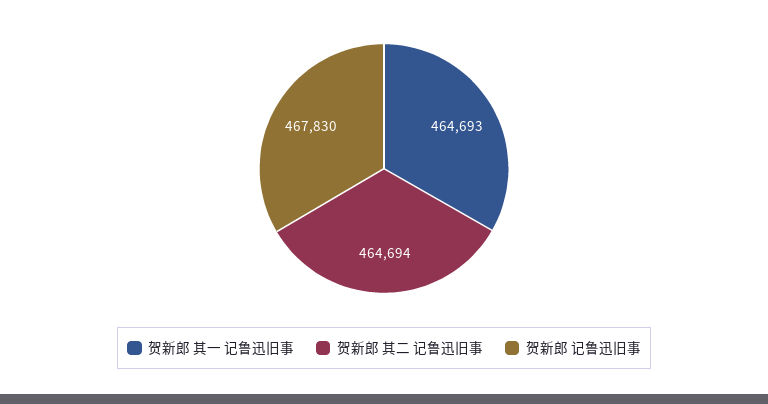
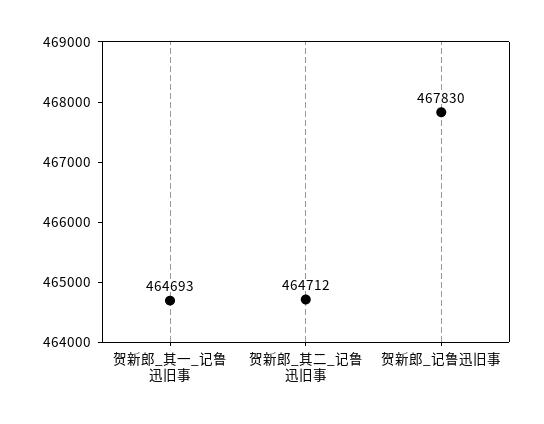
  {
    "贺新郎 其一 记鲁迅旧事": 464693,
-   "贺新郎 其二 记鲁迅旧事": 464694,
+   "贺新郎 其二 记鲁迅旧事": 464712,
    "贺新郎 记鲁迅旧事": 467830
  }

